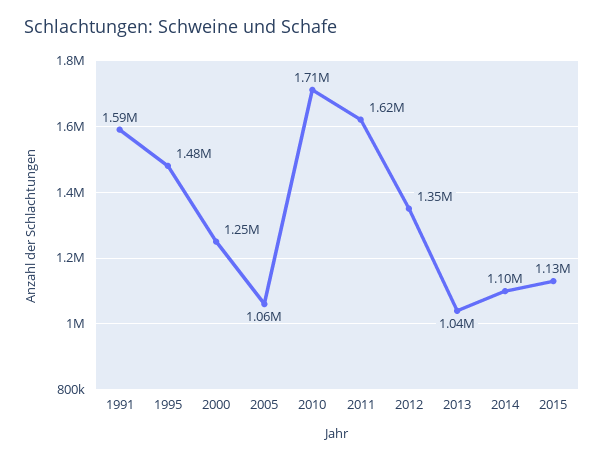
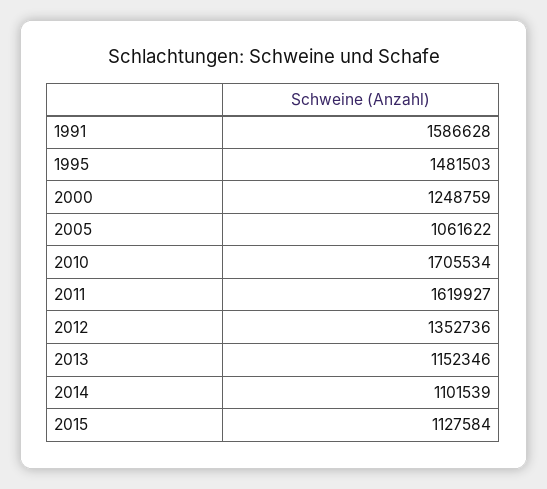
  {
    "1991": 1586628,
    "1995": 1481503,
    "2000": 1248759,
    "2005": 1061622,
    "2010": 1705534,
    "2011": 1619927,
    "2012": 1352736,
-   "2013": 1040000,
+   "2013": 1152346,
    "2014": 1101539,
    "2015": 1127584
  }

